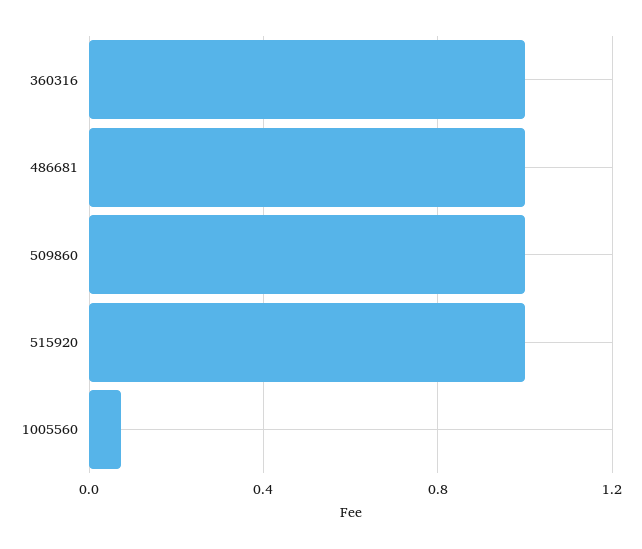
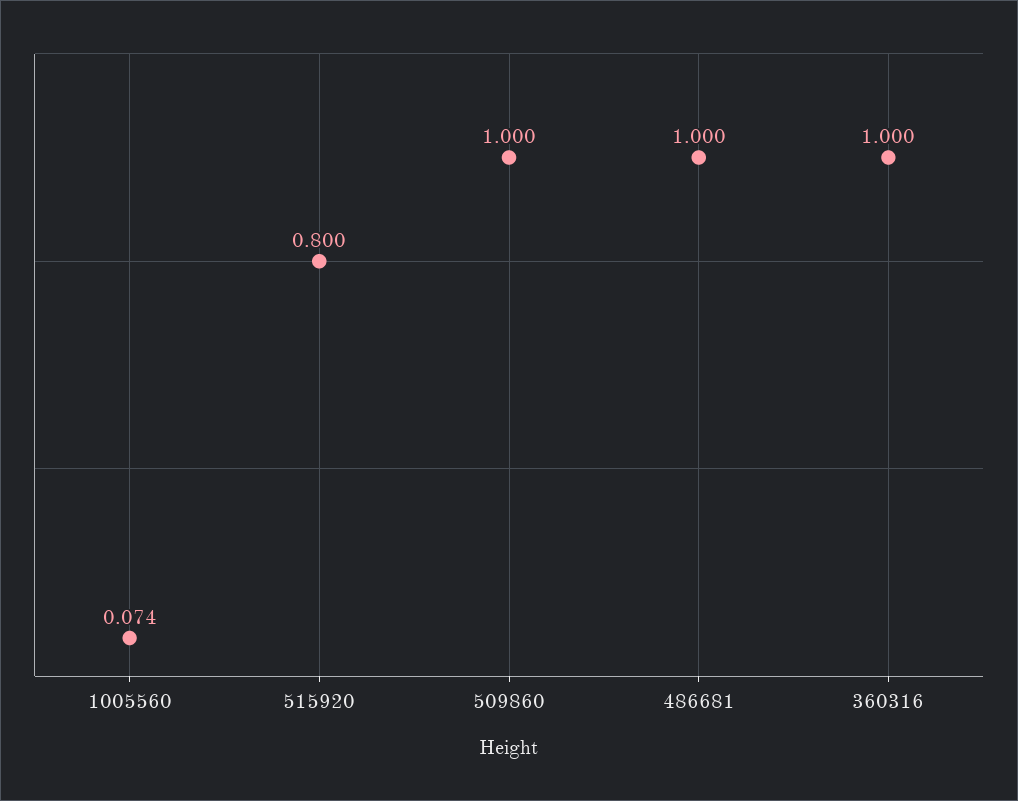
  {
    "360316": 1,
    "486681": 1,
    "509860": 1,
-   "515920": 1,
+   "515920": 0.8,
    "1005560": 0.074
  }

